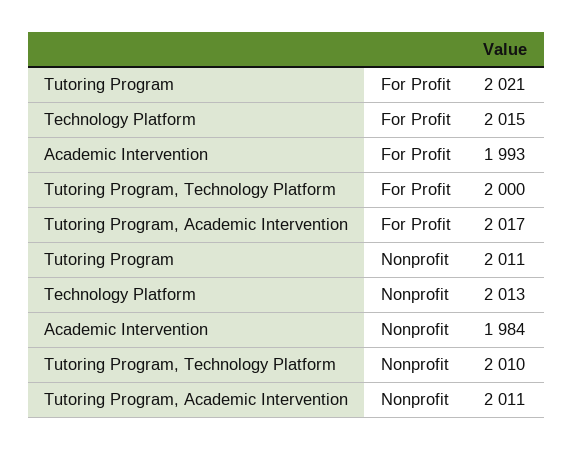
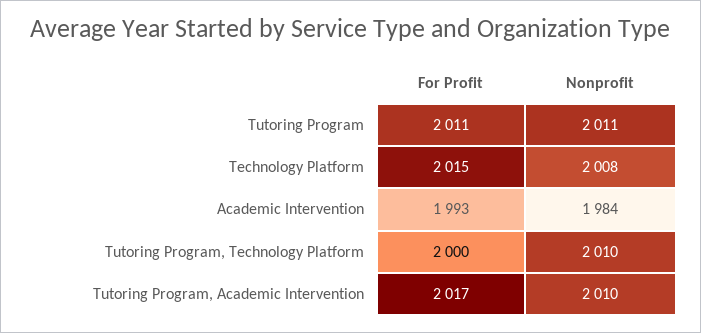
  {
    "Tutoring Program": {
-     "For Profit": 2021,
+     "For Profit": 2011,
      "Nonprofit": 2011
    },
    "Technology Platform": {
      "For Profit": 2015,
-     "Nonprofit": 2013
+     "Nonprofit": 2008
    },
    "Academic Intervention": {
      "For Profit": 1993,
      "Nonprofit": 1984
    },
    "Tutoring Program, Technology Platform": {
      "For Profit": 2000,
      "Nonprofit": 2010
    },
    "Tutoring Program, Academic Intervention": {
      "For Profit": 2017,
-     "Nonprofit": 2011
+     "Nonprofit": 2010
    }
  }

